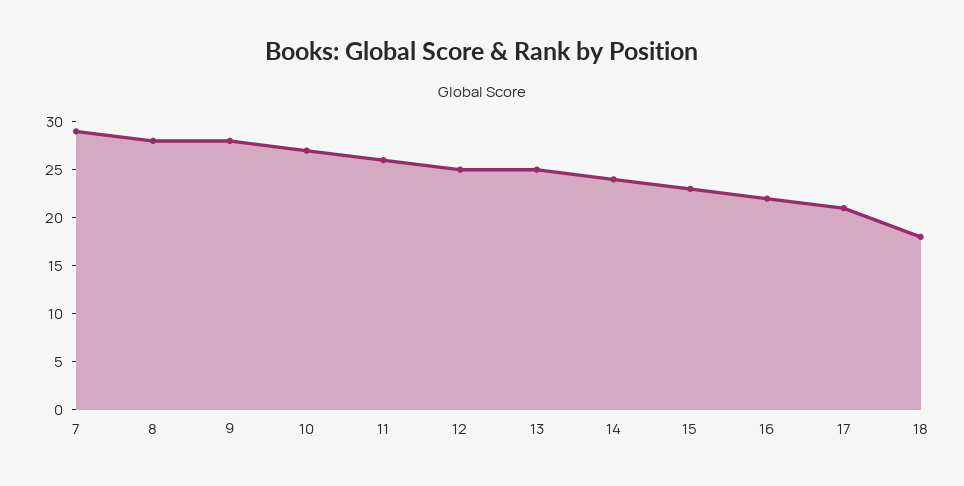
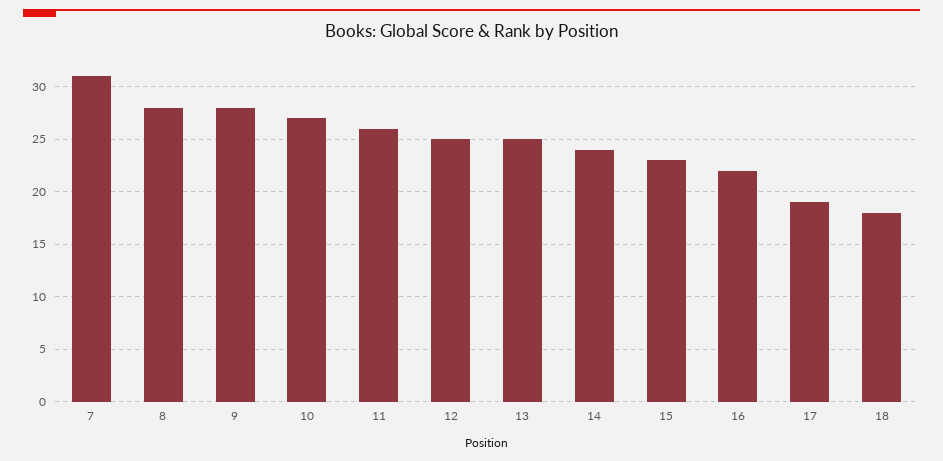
  {
-   "7": 29,
+   "7": 31,
    "8": 28,
    "9": 28,
    "10": 27,
    "11": 26,
    "12": 25,
    "13": 25,
    "14": 24,
    "15": 23,
    "16": 22,
-   "17": 21,
+   "17": 19,
    "18": 18
  }

